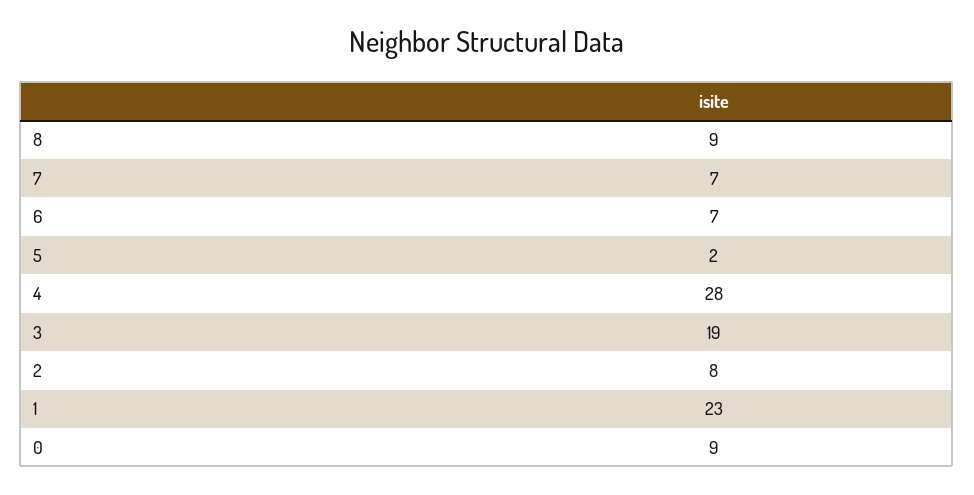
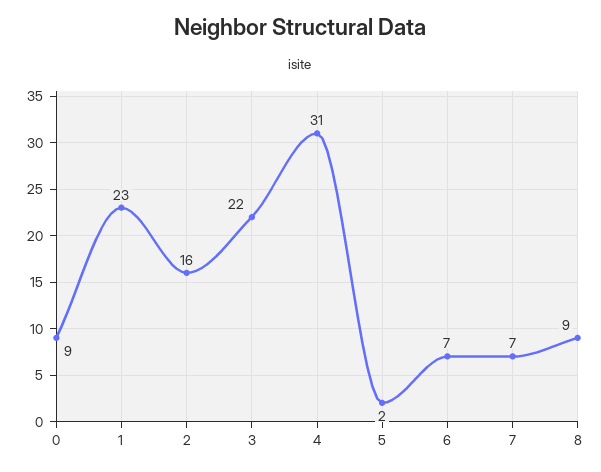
  {
    "8": 9,
    "7": 7,
    "6": 7,
    "5": 2,
-   "4": 28,
+   "4": 31,
-   "3": 19,
+   "3": 22,
-   "2": 8,
+   "2": 16,
    "1": 23,
    "0": 9
  }

